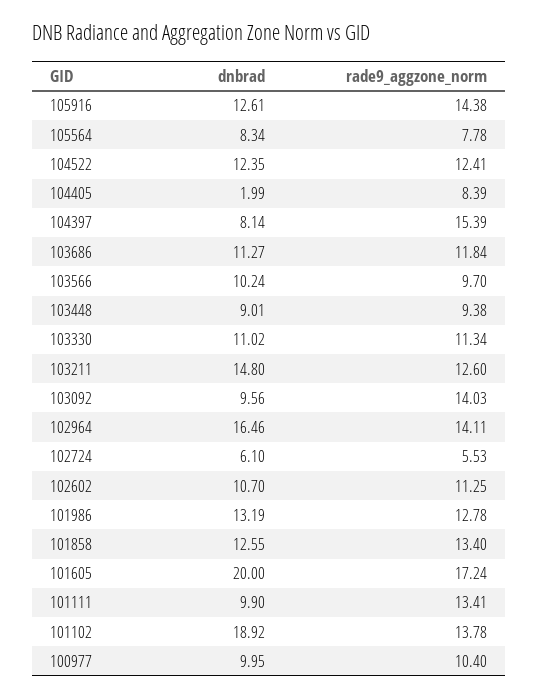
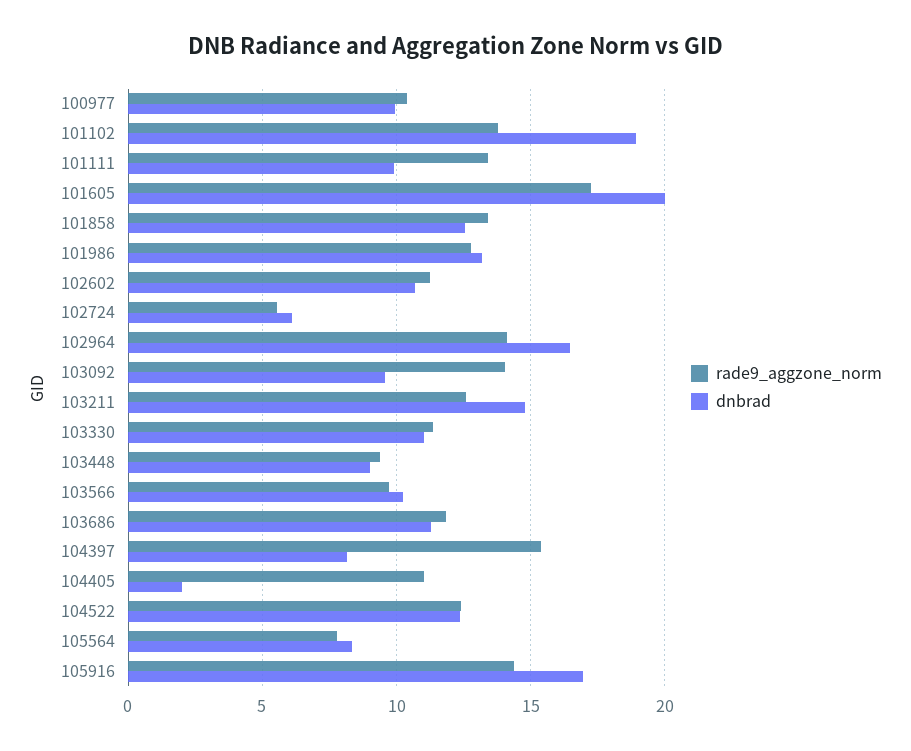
  {
    "dnbrad": {
-     "105916": 12.61,
+     "105916": 17,
      "105564": 8.34,
      "104522": 12.35,
      "104405": 1.99,
      "104397": 8.14,
      "103686": 11.27,
      "103566": 10.24,
      "103448": 9.01,
      "103330": 11.02,
      "103211": 14.8,
      "103092": 9.56,
      "102964": 16.46,
      "102724": 6.1,
      "102602": 10.7,
      "101986": 13.19,
      "101858": 12.55,
      "101605": 20,
      "101111": 9.9,
      "101102": 18.92,
      "100977": 9.95
    },
    "rade9_aggzone_norm": {
      "105916": 14.38,
      "105564": 7.78,
      "104522": 12.41,
-     "104405": 8.39,
+     "104405": 11,
      "104397": 15.39,
      "103686": 11.84,
      "103566": 9.7,
      "103448": 9.38,
      "103330": 11.34,
      "103211": 12.6,
      "103092": 14.03,
      "102964": 14.11,
      "102724": 5.53,
      "102602": 11.25,
      "101986": 12.78,
      "101858": 13.4,
      "101605": 17.24,
      "101111": 13.41,
      "101102": 13.78,
      "100977": 10.4
    }
  }

